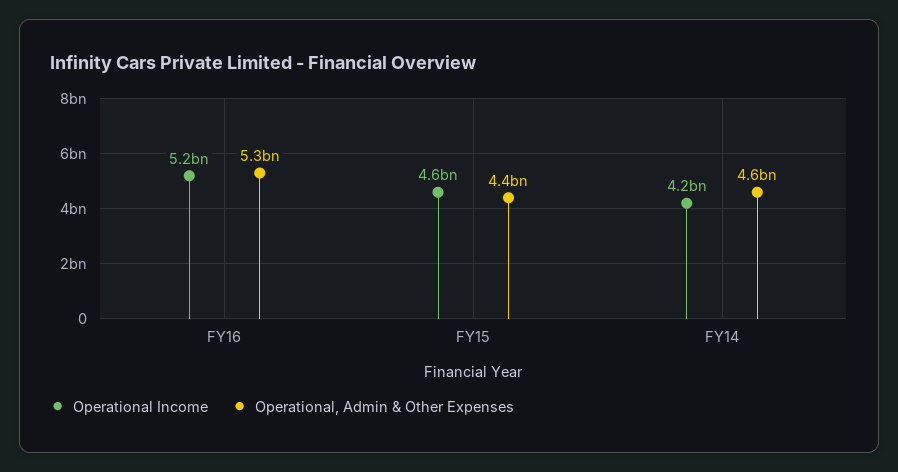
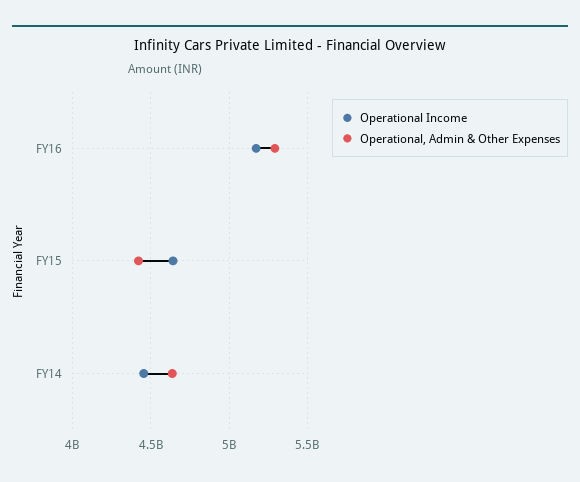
  {
    "Operational Income": {
      "FY16": 5200000000,
      "FY15": 4600000000,
-     "FY14": 4200000000
+     "FY14": 4450000000
    },
    "Operational, Admin & Other Expenses": {
      "FY16": 5300000000,
      "FY15": 4400000000,
      "FY14": 4600000000
    }
  }

